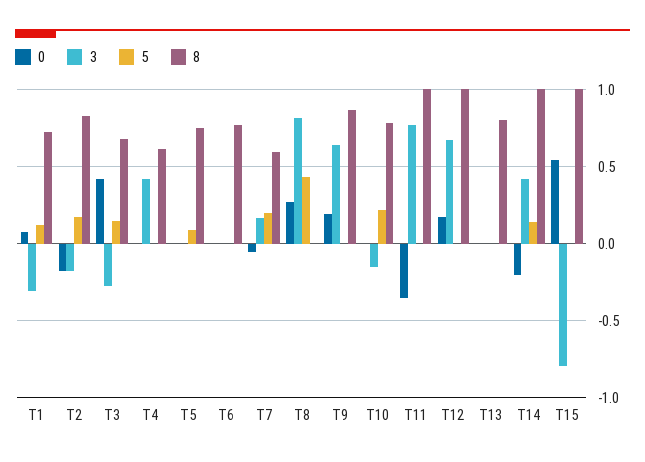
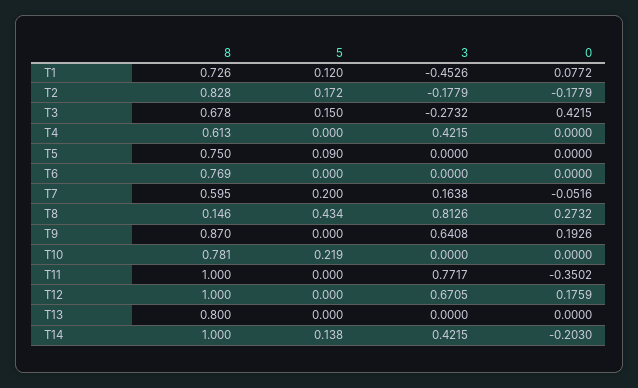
  {
    "0": {
      "T1": 0.0772,
      "T2": -0.1779,
      "T3": 0.4215,
      "T4": 0,
      "T5": 0,
      "T6": 0,
      "T7": -0.0516,
      "T8": 0.2732,
      "T9": 0.1926,
      "T10": 0,
      "T11": -0.3502,
      "T12": 0.1759,
      "T13": 0,
-     "T14": -0.203,
+     "T14": -0.203
-     "T15": 0.55
    },
    "3": {
-     "T1": -0.3,
+     "T1": -0.4526,
      "T2": -0.1779,
      "T3": -0.2732,
      "T4": 0.4215,
      "T5": 0,
      "T6": 0,
      "T7": 0.1638,
      "T8": 0.8126,
      "T9": 0.6408,
-     "T10": -0.15,
+     "T10": 0,
      "T11": 0.7717,
      "T12": 0.6705,
      "T13": 0,
-     "T14": 0.4215,
+     "T14": 0.4215
-     "T15": -0.8
    },
    "5": {
      "T1": 0.12,
      "T2": 0.172,
      "T3": 0.15,
      "T4": 0,
      "T5": 0.09,
      "T6": 0,
      "T7": 0.2,
      "T8": 0.434,
      "T9": 0,
      "T10": 0.219,
      "T11": 0,
      "T12": 0,
      "T13": 0,
-     "T14": 0.138,
+     "T14": 0.138
-     "T15": 0
    },
    "8": {
      "T1": 0.726,
      "T2": 0.828,
      "T3": 0.678,
      "T4": 0.613,
      "T5": 0.75,
      "T6": 0.769,
      "T7": 0.595,
-     "T8": 0,
+     "T8": 0.146,
      "T9": 0.87,
      "T10": 0.781,
      "T11": 1,
      "T12": 1,
      "T13": 0.8,
-     "T14": 1,
+     "T14": 1
-     "T15": 1
    }
  }

